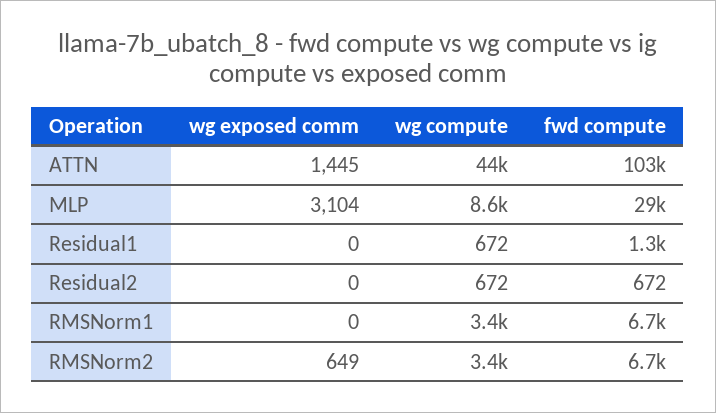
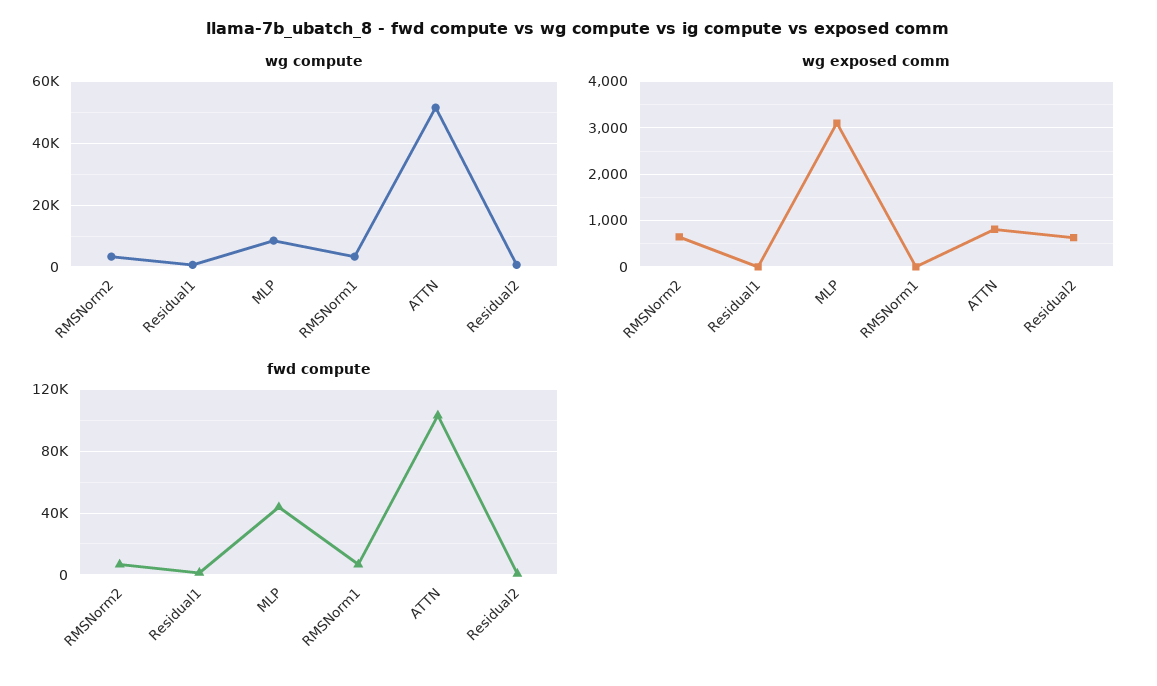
  {
    "wg exposed comm": {
-     "ATTN": 1445,
+     "ATTN": 800,
      "MLP": 3104,
      "Residual1": 0,
-     "Residual2": 0,
+     "Residual2": 600,
      "RMSNorm1": 0,
      "RMSNorm2": 649
    },
    "wg compute": {
-     "ATTN": 44000,
+     "ATTN": 52000,
      "MLP": 8600,
      "Residual1": 672,
      "Residual2": 672,
      "RMSNorm1": 3400,
      "RMSNorm2": 3400
    },
    "fwd compute": {
      "ATTN": 103000,
-     "MLP": 29000,
+     "MLP": 45000,
      "Residual1": 1300,
      "Residual2": 672,
      "RMSNorm1": 6700,
      "RMSNorm2": 6700
    }
  }

